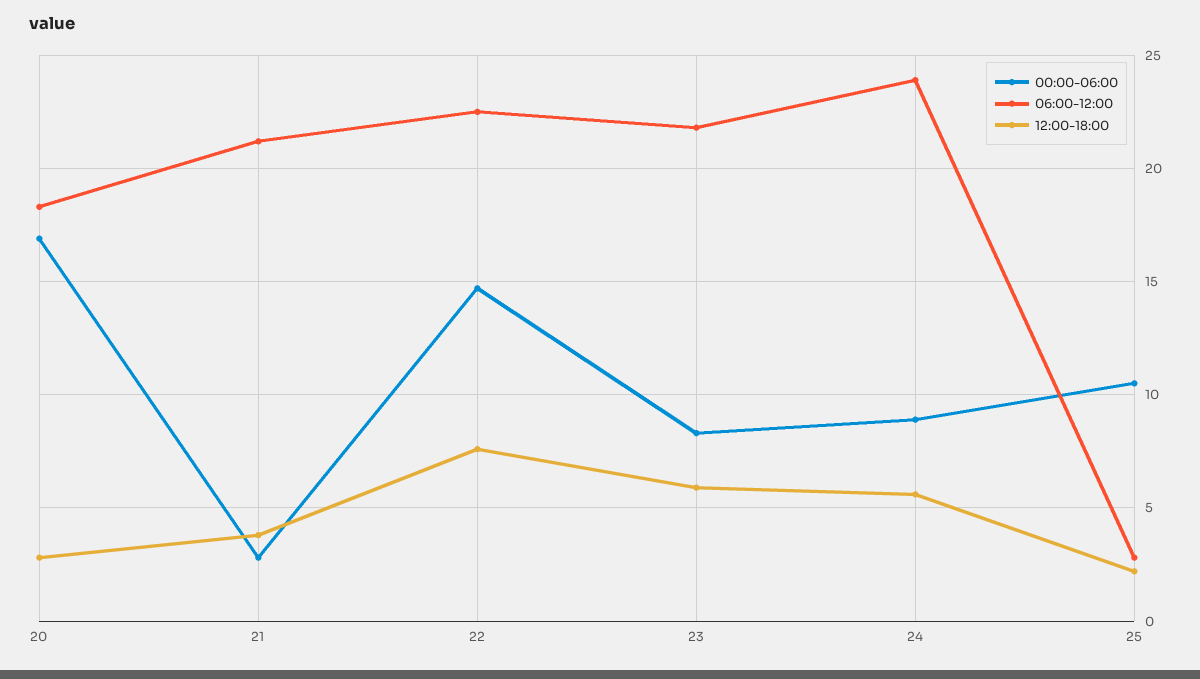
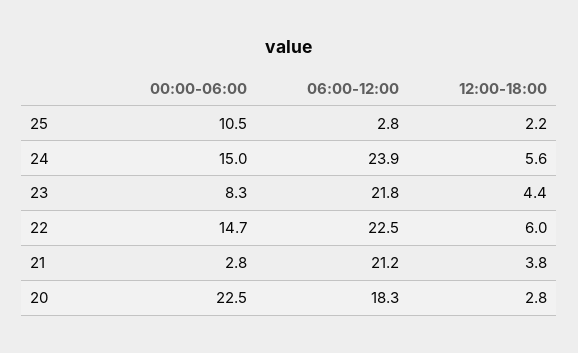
  {
    "00:00-06:00": {
-     "20": 17,
+     "20": 22.5,
      "21": 2.8,
      "22": 14.7,
      "23": 8.3,
-     "24": 9,
+     "24": 15,
      "25": 10.5
    },
    "06:00-12:00": {
      "20": 18.3,
      "21": 21.2,
      "22": 22.5,
      "23": 21.8,
      "24": 23.9,
      "25": 2.8
    },
    "12:00-18:00": {
      "20": 2.8,
      "21": 3.8,
-     "22": 7.5,
+     "22": 6,
-     "23": 6,
+     "23": 4.4,
      "24": 5.6,
      "25": 2.2
    }
  }

